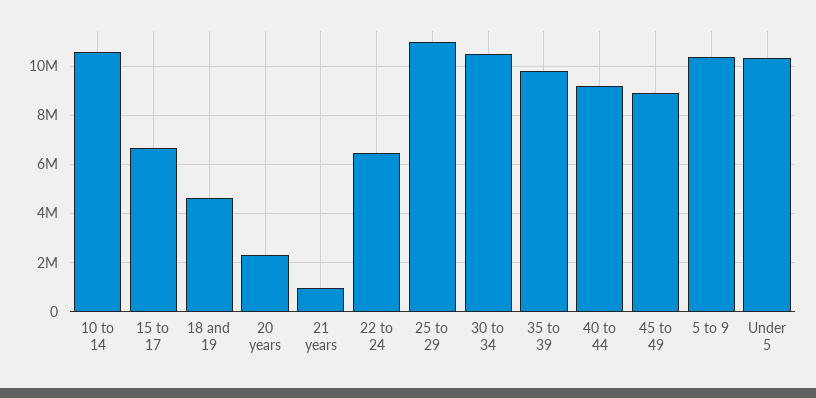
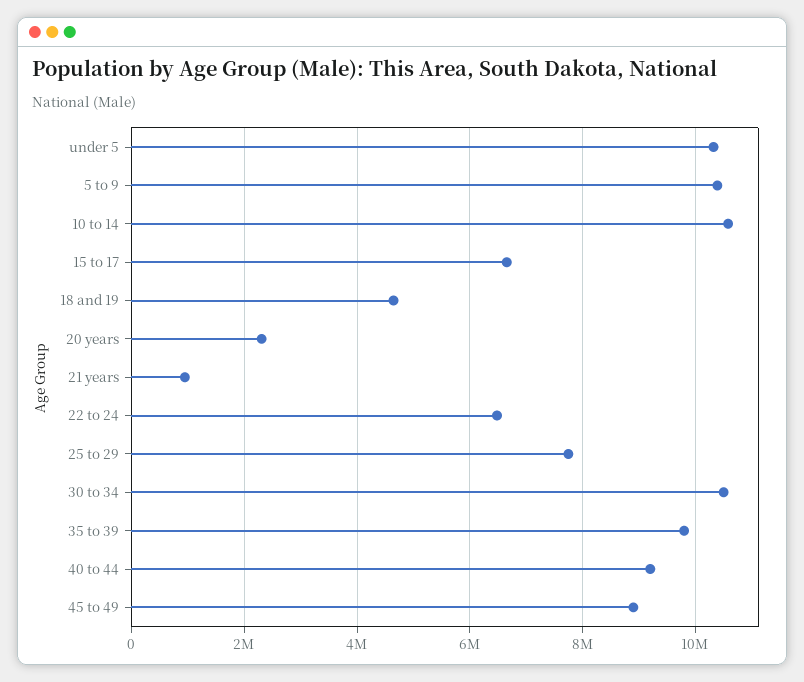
  {
    "10 to 14": 10600000,
    "15 to 17": 6600000,
    "18 and 19": 4600000,
    "20 years": 2400000,
    "21 years": 1000000,
    "22 to 24": 6400000,
-   "25 to 29": 11000000,
+   "25 to 29": 7800000,
    "30 to 34": 10600000,
    "35 to 39": 9800000,
    "40 to 44": 9200000,
    "45 to 49": 9000000,
    "5 to 9": 10400000,
    "Under 5": 10400000
  }

